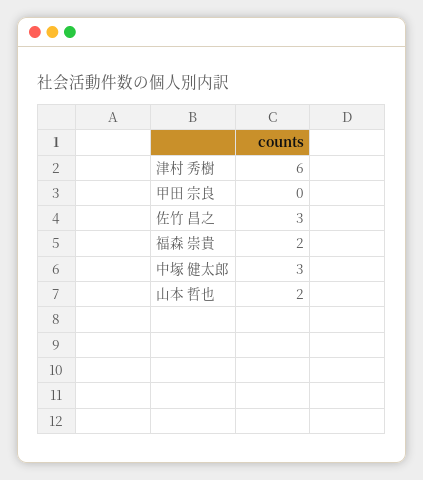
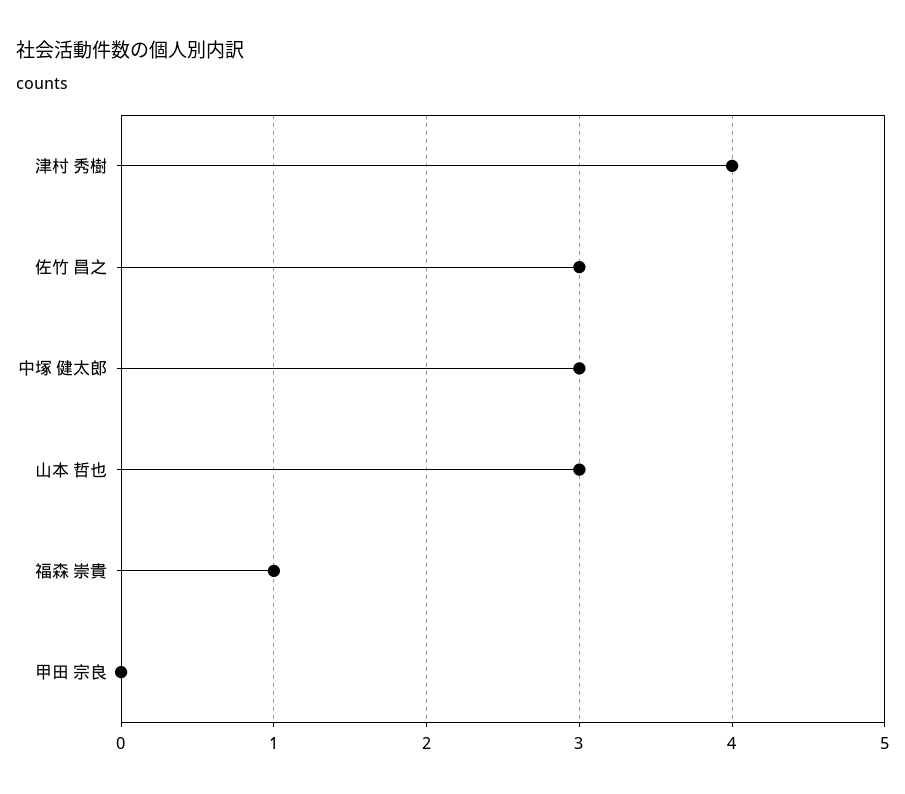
  {
-   "津村 秀樹": 6,
+   "津村 秀樹": 4,
    "甲田 宗良": 0,
    "佐竹 昌之": 3,
-   "福森 崇貴": 2,
+   "福森 崇貴": 1,
    "中塚 健太郎": 3,
-   "山本 哲也": 2
+   "山本 哲也": 3
  }

